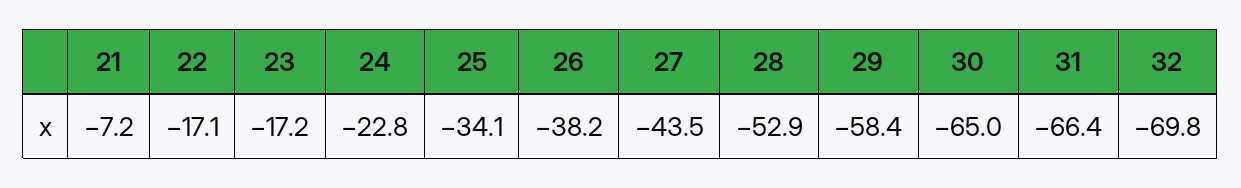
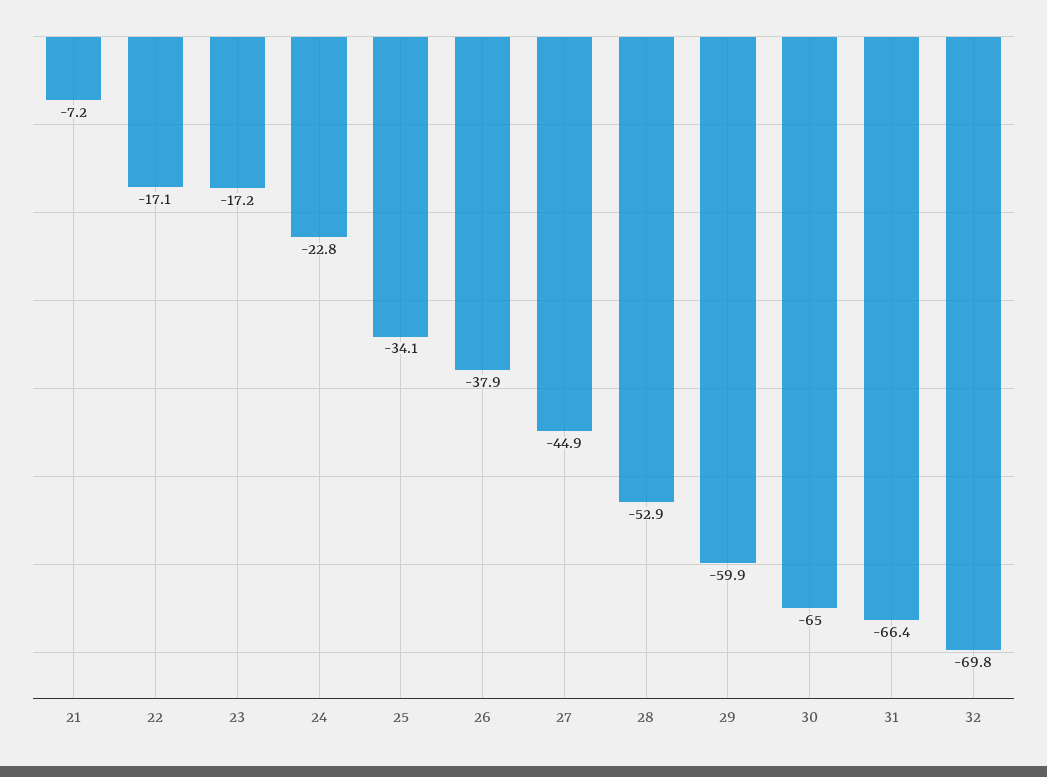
  {
    "21": -7.2,
    "22": -17.1,
    "23": -17.2,
    "24": -22.8,
    "25": -34.1,
-   "26": -38.2,
+   "26": -37.9,
-   "27": -43.5,
+   "27": -44.9,
    "28": -52.9,
-   "29": -58.4,
+   "29": -59.9,
    "30": -65,
    "31": -66.4,
    "32": -69.8
  }

